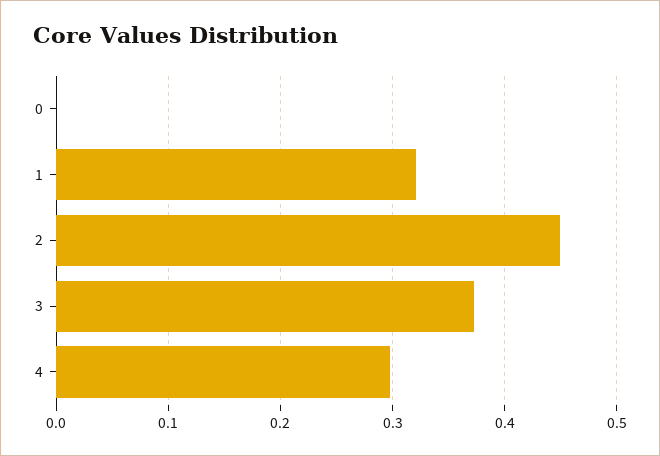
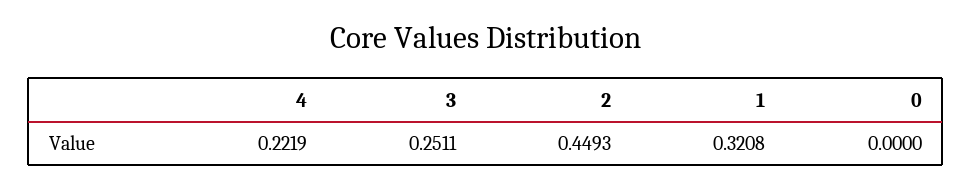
  {
    "0": 0,
    "1": 0.3208,
    "2": 0.4493,
-   "3": 0.37,
+   "3": 0.2511,
-   "4": 0.3
+   "4": 0.2219
  }

